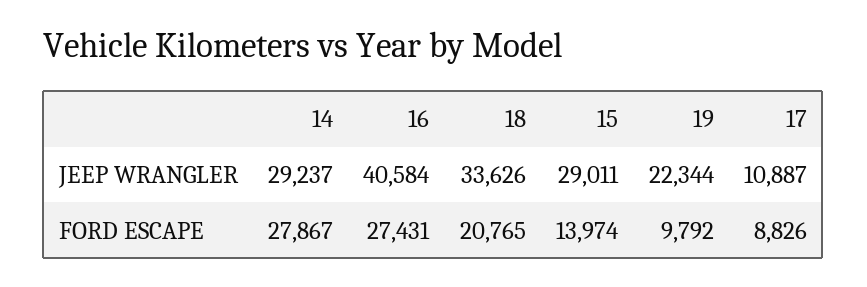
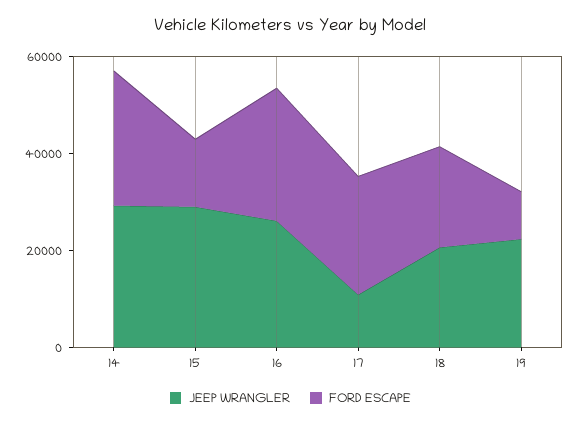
  {
    "JEEP WRANGLER": {
      "14": 29237,
-     "16": 40584,
+     "16": 25000,
-     "18": 33626,
+     "18": 20000,
      "15": 29011,
      "19": 22344,
      "17": 10887
    },
    "FORD ESCAPE": {
      "14": 27867,
      "16": 27431,
      "18": 20765,
      "15": 13974,
      "19": 9792,
-     "17": 8826
+     "17": 25000
    }
  }

